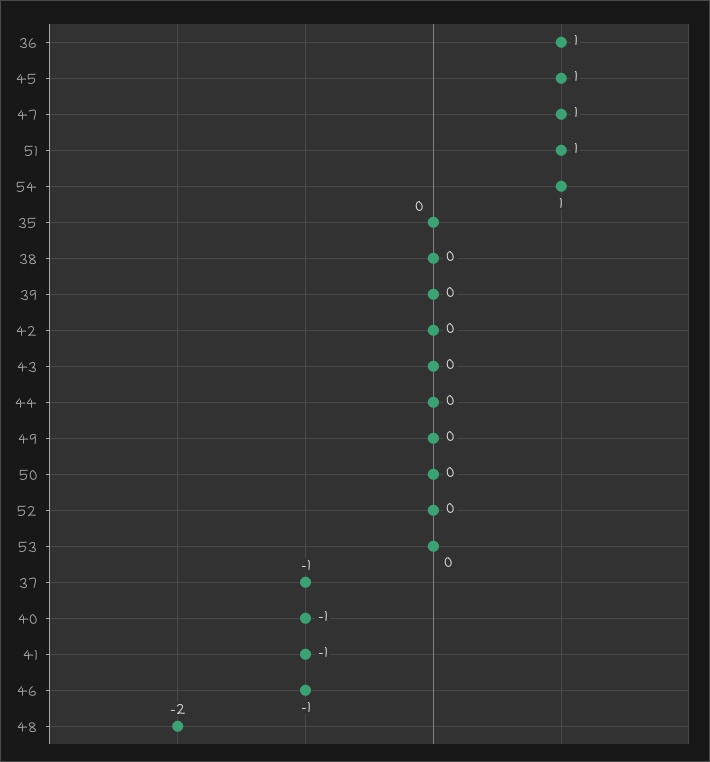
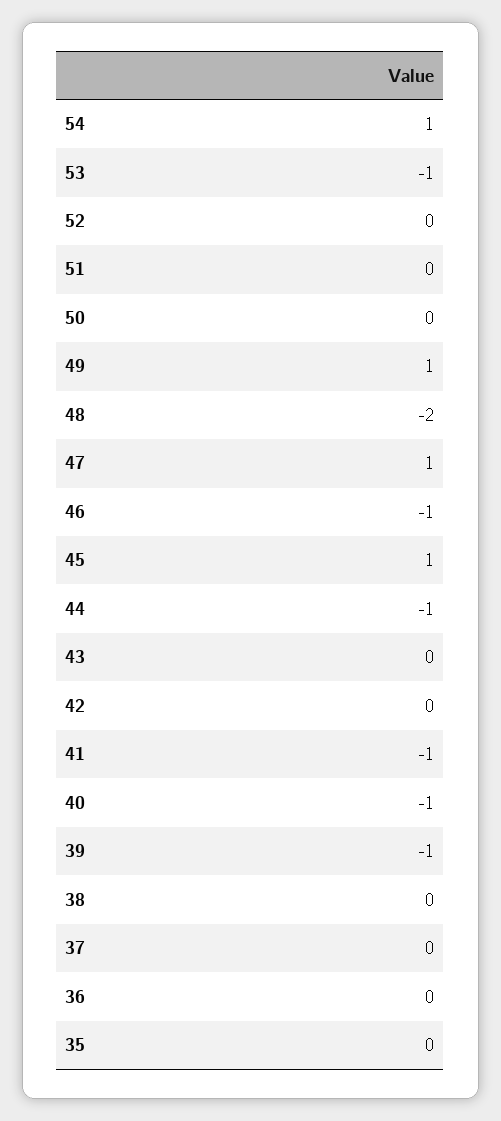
  {
-   "36": 1,
+   "36": 0,
    "45": 1,
    "47": 1,
-   "51": 1,
+   "51": 0,
    "54": 1,
    "35": 0,
    "38": 0,
-   "39": 0,
+   "39": -1,
    "42": 0,
    "43": 0,
-   "44": 0,
+   "44": -1,
-   "49": 0,
+   "49": 1,
    "50": 0,
    "52": 0,
-   "53": 0,
+   "53": -1,
-   "37": -1,
+   "37": 0,
    "40": -1,
    "41": -1,
    "46": -1,
    "48": -2
  }

